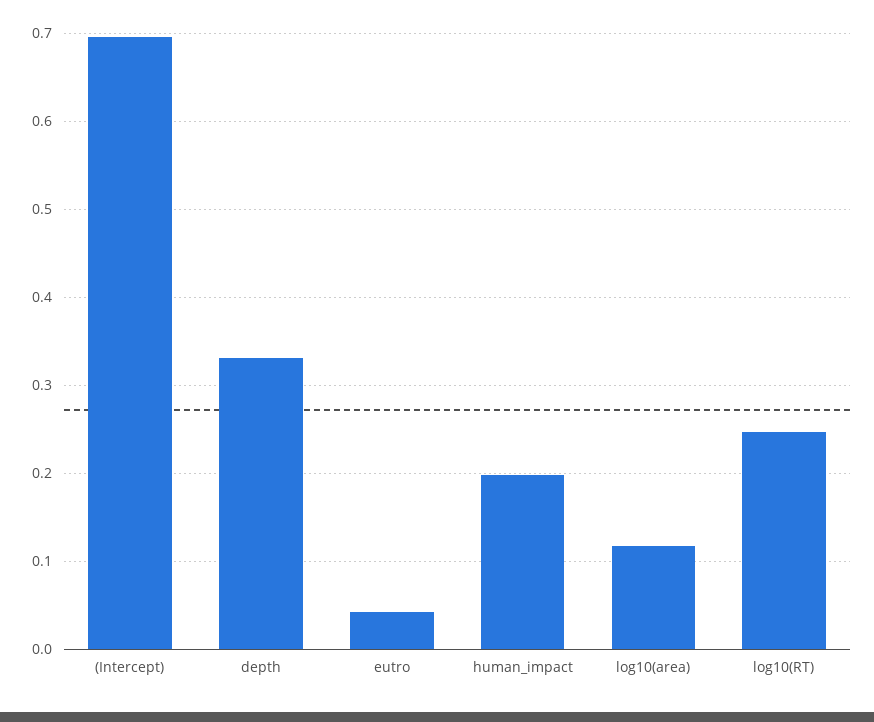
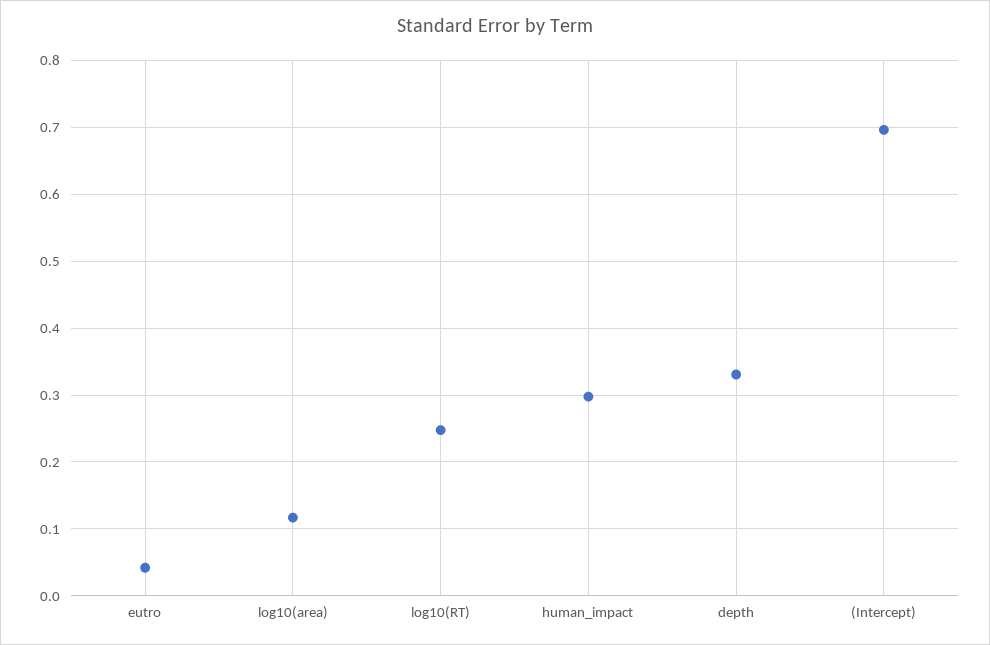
  {
    "(Intercept)": 0.7,
    "depth": 0.33,
    "eutro": 0.04,
-   "human_impact": 0.2,
+   "human_impact": 0.3,
    "log10(area)": 0.12,
    "log10(RT)": 0.25
  }

